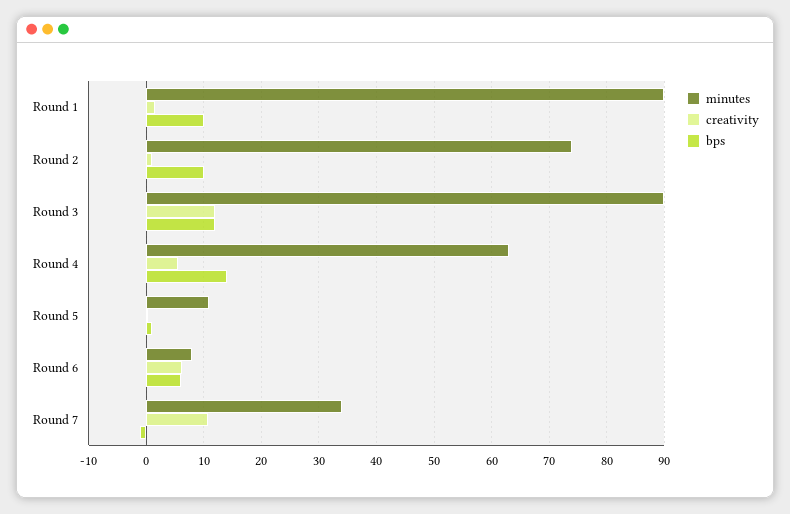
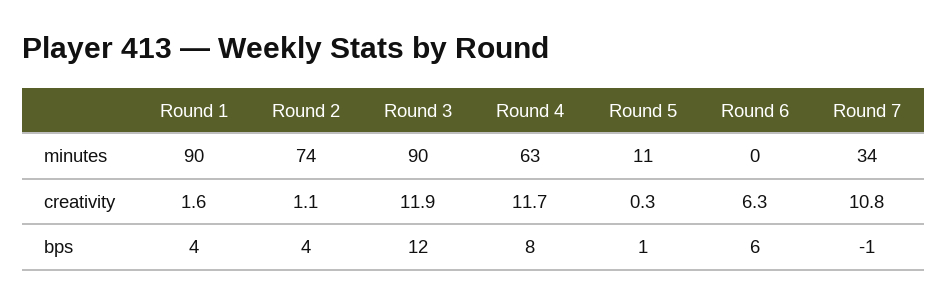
  {
    "minutes": {
      "Round 1": 90,
      "Round 2": 74,
      "Round 3": 90,
      "Round 4": 63,
      "Round 5": 11,
-     "Round 6": 8,
+     "Round 6": 0,
      "Round 7": 34
    },
    "creativity": {
      "Round 1": 1.6,
      "Round 2": 1.1,
      "Round 3": 11.9,
-     "Round 4": 6,
+     "Round 4": 11.7,
      "Round 5": 0.3,
      "Round 6": 6.3,
      "Round 7": 10.8
    },
    "bps": {
-     "Round 1": 10,
+     "Round 1": 4,
-     "Round 2": 10,
+     "Round 2": 4,
      "Round 3": 12,
-     "Round 4": 14,
+     "Round 4": 8,
      "Round 5": 1,
      "Round 6": 6,
      "Round 7": -1
    }
  }

